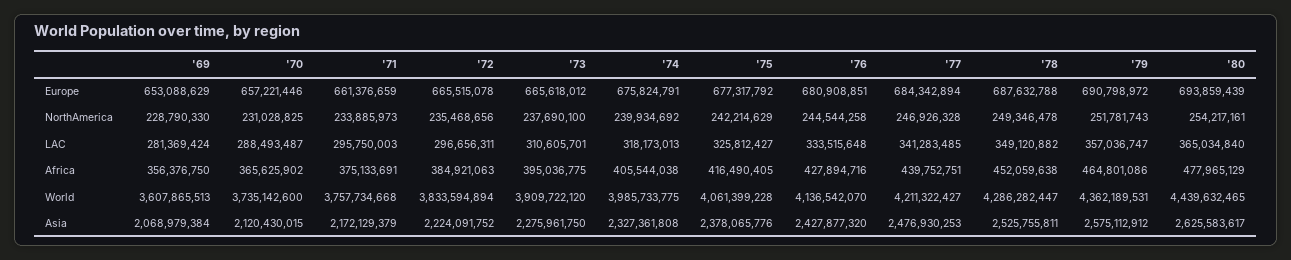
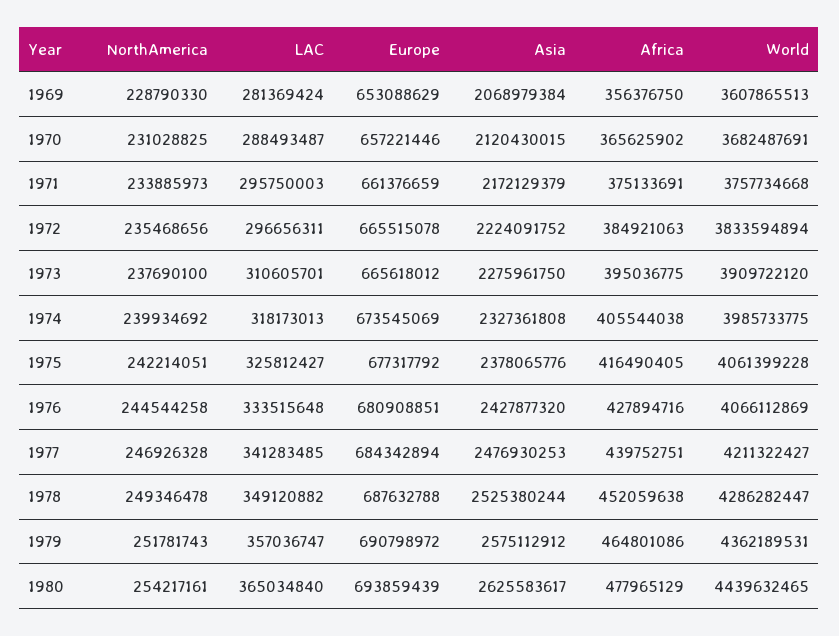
  {
    "'69": {
      "Europe": 653088629,
      "NorthAmerica": 228790330,
      "LAC": 281369424,
      "Africa": 356376750,
      "World": 3607865513,
      "Asia": 2068979384
    },
    "'70": {
      "Europe": 657221446,
      "NorthAmerica": 231028825,
      "LAC": 288493487,
      "Africa": 365625902,
-     "World": 3735142600,
+     "World": 3682487691,
      "Asia": 2120430015
    },
    "'71": {
      "Europe": 661376659,
      "NorthAmerica": 233885973,
      "LAC": 295750003,
      "Africa": 375133691,
      "World": 3757734668,
      "Asia": 2172129379
    },
    "'72": {
      "Europe": 665515078,
      "NorthAmerica": 235468656,
      "LAC": 296656311,
      "Africa": 384921063,
      "World": 3833594894,
      "Asia": 2224091752
    },
    "'73": {
      "Europe": 665618012,
      "NorthAmerica": 237690100,
      "LAC": 310605701,
      "Africa": 395036775,
      "World": 3909722120,
      "Asia": 2275961750
    },
    "'74": {
-     "Europe": 675824791,
+     "Europe": 673545069,
      "NorthAmerica": 239934692,
      "LAC": 318173013,
      "Africa": 405544038,
      "World": 3985733775,
      "Asia": 2327361808
    },
    "'75": {
      "Europe": 677317792,
-     "NorthAmerica": 242214629,
+     "NorthAmerica": 242214051,
      "LAC": 325812427,
      "Africa": 416490405,
      "World": 4061399228,
      "Asia": 2378065776
    },
    "'76": {
      "Europe": 680908851,
      "NorthAmerica": 244544258,
      "LAC": 333515648,
      "Africa": 427894716,
-     "World": 4136542070,
+     "World": 4066112869,
      "Asia": 2427877320
    },
    "'77": {
      "Europe": 684342894,
      "NorthAmerica": 246926328,
      "LAC": 341283485,
      "Africa": 439752751,
      "World": 4211322427,
      "Asia": 2476930253
    },
    "'78": {
      "Europe": 687632788,
      "NorthAmerica": 249346478,
      "LAC": 349120882,
      "Africa": 452059638,
      "World": 4286282447,
-     "Asia": 2525755811
+     "Asia": 2525380244
    },
    "'79": {
      "Europe": 690798972,
      "NorthAmerica": 251781743,
      "LAC": 357036747,
      "Africa": 464801086,
      "World": 4362189531,
      "Asia": 2575112912
    },
    "'80": {
      "Europe": 693859439,
      "NorthAmerica": 254217161,
      "LAC": 365034840,
      "Africa": 477965129,
      "World": 4439632465,
      "Asia": 2625583617
    }
  }

